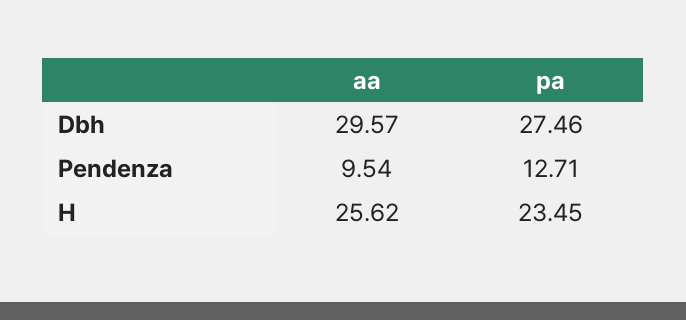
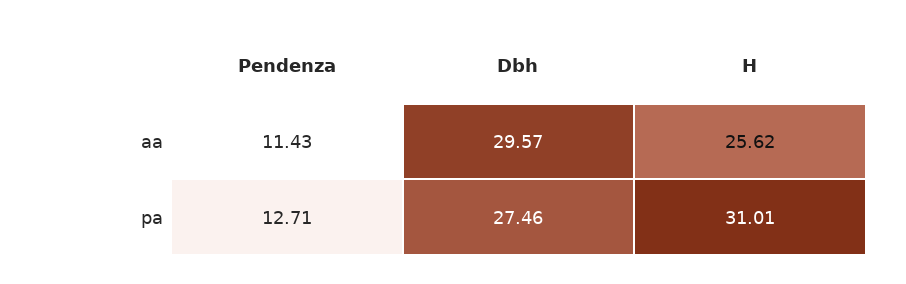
  {
    "aa": {
      "Dbh": 29.57,
-     "Pendenza": 9.54,
+     "Pendenza": 11.43,
      "H": 25.62
    },
    "pa": {
      "Dbh": 27.46,
      "Pendenza": 12.71,
-     "H": 23.45
+     "H": 31.01
    }
  }

